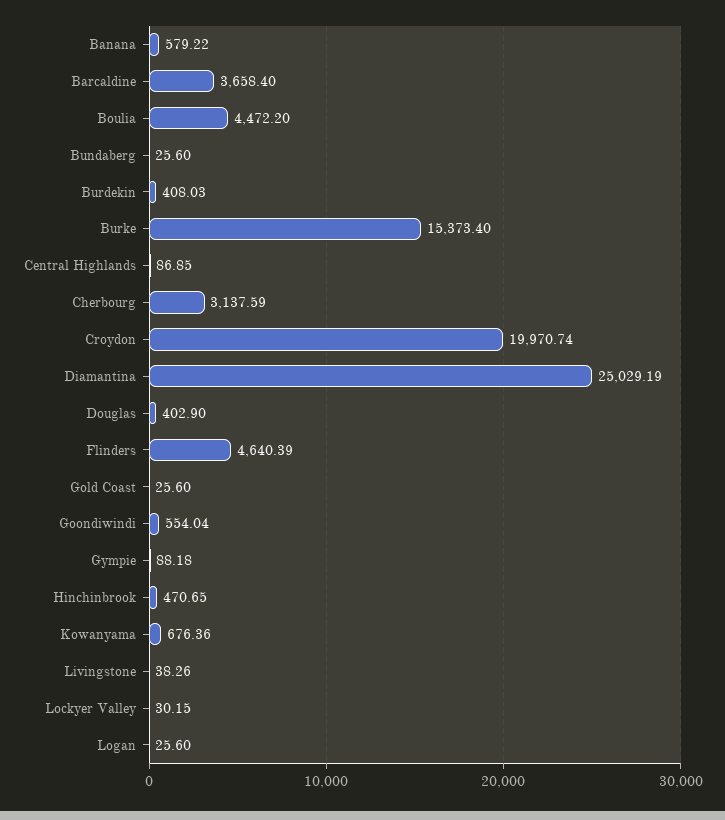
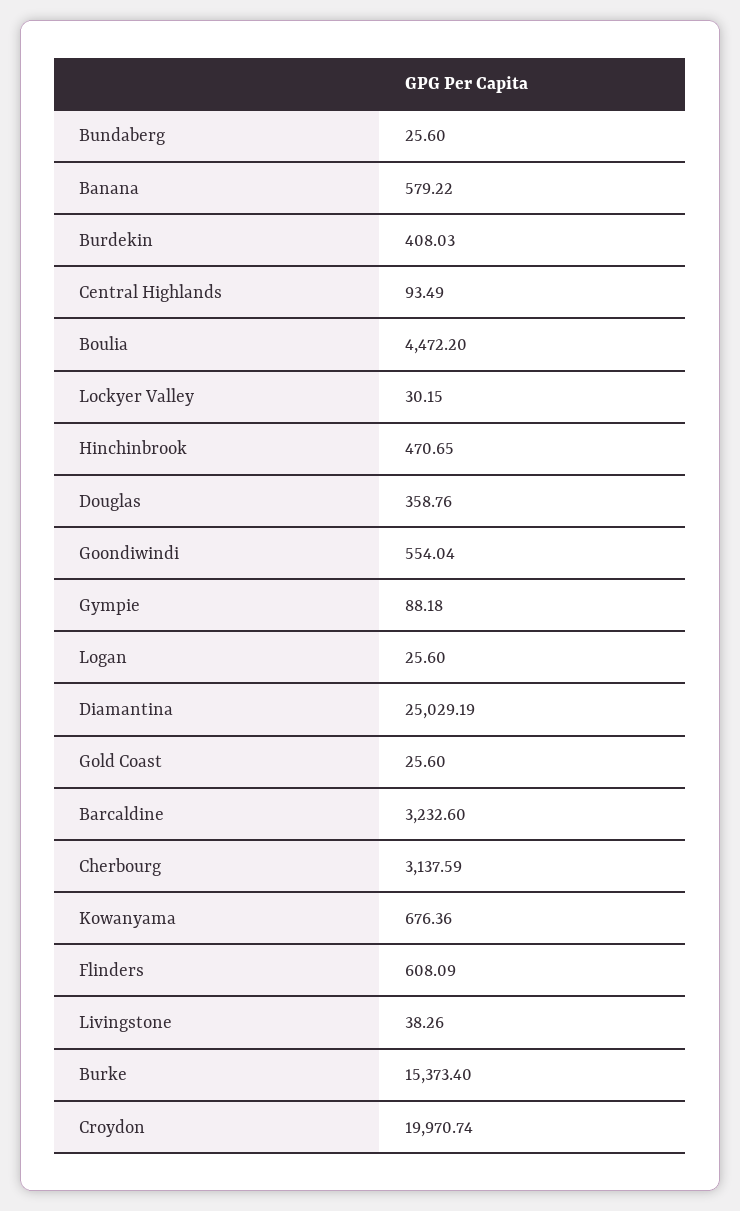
  {
    "Banana": 579.22,
-   "Barcaldine": 3658.4,
+   "Barcaldine": 3232.6,
    "Boulia": 4472.2,
    "Bundaberg": 25.6,
    "Burdekin": 408.03,
    "Burke": 15373.4,
-   "Central Highlands": 86.85,
+   "Central Highlands": 93.49,
    "Cherbourg": 3137.59,
    "Croydon": 19970.74,
    "Diamantina": 25029.19,
-   "Douglas": 402.9,
+   "Douglas": 358.76,
-   "Flinders": 4640.39,
+   "Flinders": 608.09,
    "Gold Coast": 25.6,
    "Goondiwindi": 554.04,
    "Gympie": 88.18,
    "Hinchinbrook": 470.65,
    "Kowanyama": 676.36,
    "Livingstone": 38.26,
    "Lockyer Valley": 30.15,
    "Logan": 25.6
  }

